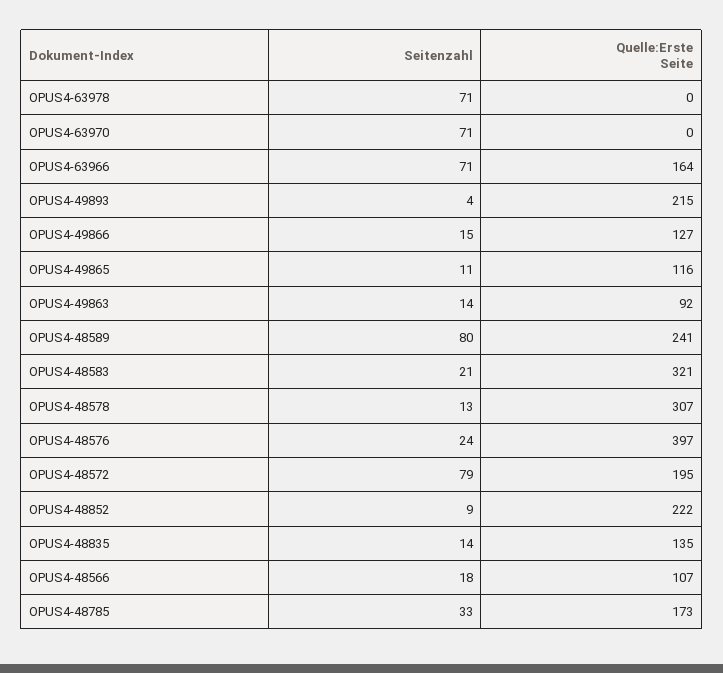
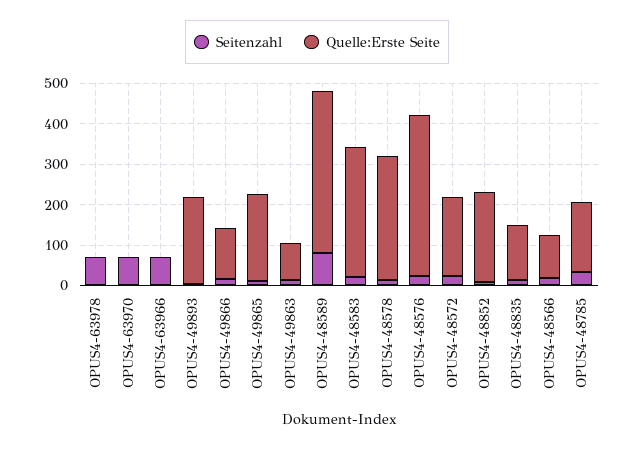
  {
    "Seitenzahl": {
      "OPUS4-63978": 71,
      "OPUS4-63970": 71,
      "OPUS4-63966": 71,
      "OPUS4-49893": 4,
      "OPUS4-49866": 15,
      "OPUS4-49865": 11,
      "OPUS4-49863": 14,
      "OPUS4-48589": 80,
      "OPUS4-48583": 21,
      "OPUS4-48578": 13,
      "OPUS4-48576": 24,
-     "OPUS4-48572": 79,
+     "OPUS4-48572": 20,
      "OPUS4-48852": 9,
      "OPUS4-48835": 14,
      "OPUS4-48566": 18,
      "OPUS4-48785": 33
    },
    "Quelle:Erste Seite": {
      "OPUS4-63978": 0,
      "OPUS4-63970": 0,
-     "OPUS4-63966": 164,
+     "OPUS4-63966": 0,
      "OPUS4-49893": 215,
      "OPUS4-49866": 127,
-     "OPUS4-49865": 116,
+     "OPUS4-49865": 220,
      "OPUS4-49863": 92,
-     "OPUS4-48589": 241,
+     "OPUS4-48589": 400,
      "OPUS4-48583": 321,
      "OPUS4-48578": 307,
      "OPUS4-48576": 397,
      "OPUS4-48572": 195,
      "OPUS4-48852": 222,
      "OPUS4-48835": 135,
      "OPUS4-48566": 107,
      "OPUS4-48785": 173
    }
  }

